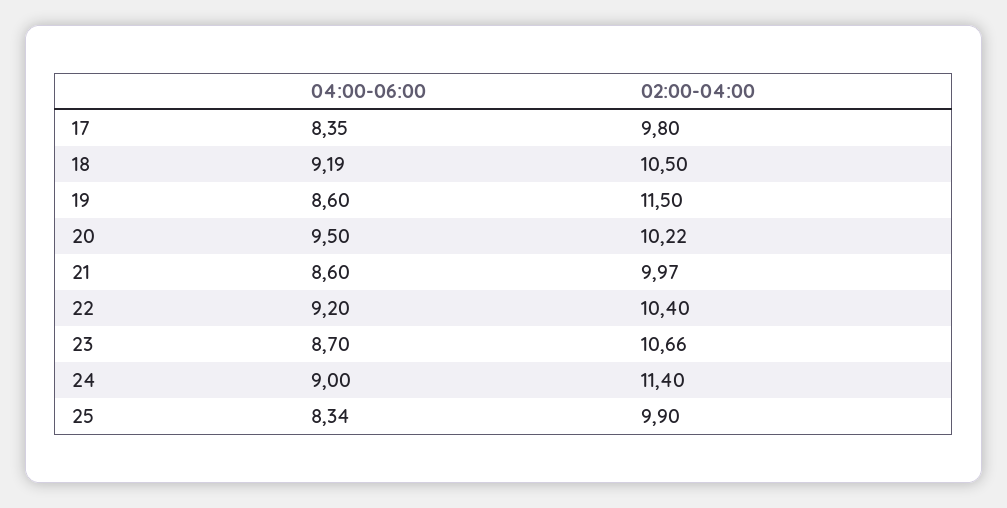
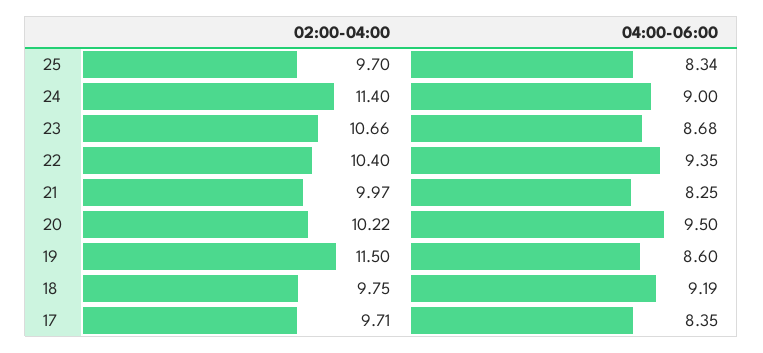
  {
    "04:00-06:00": {
      "17": 8.35,
      "18": 9.19,
      "19": 8.6,
      "20": 9.5,
-     "21": 8.6,
+     "21": 8.25,
-     "22": 9.2,
+     "22": 9.35,
-     "23": 8.7,
+     "23": 8.68,
      "24": 9,
      "25": 8.34
    },
    "02:00-04:00": {
-     "17": 9.8,
+     "17": 9.71,
-     "18": 10.5,
+     "18": 9.75,
      "19": 11.5,
      "20": 10.22,
      "21": 9.97,
      "22": 10.4,
      "23": 10.66,
      "24": 11.4,
-     "25": 9.9
+     "25": 9.7
    }
  }

